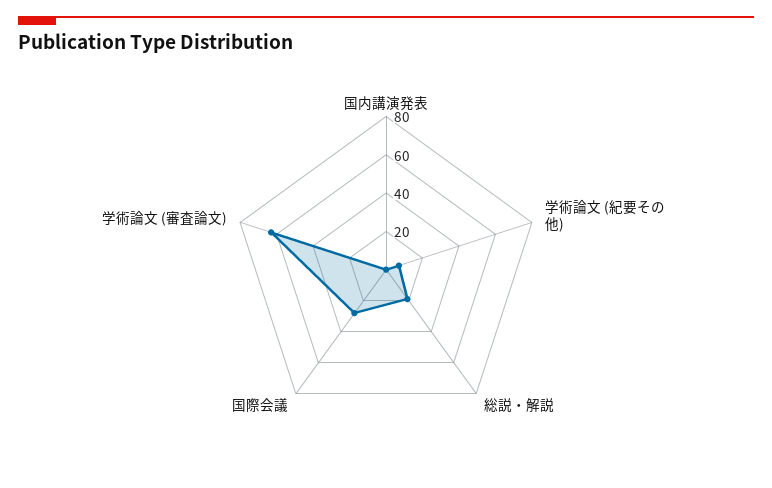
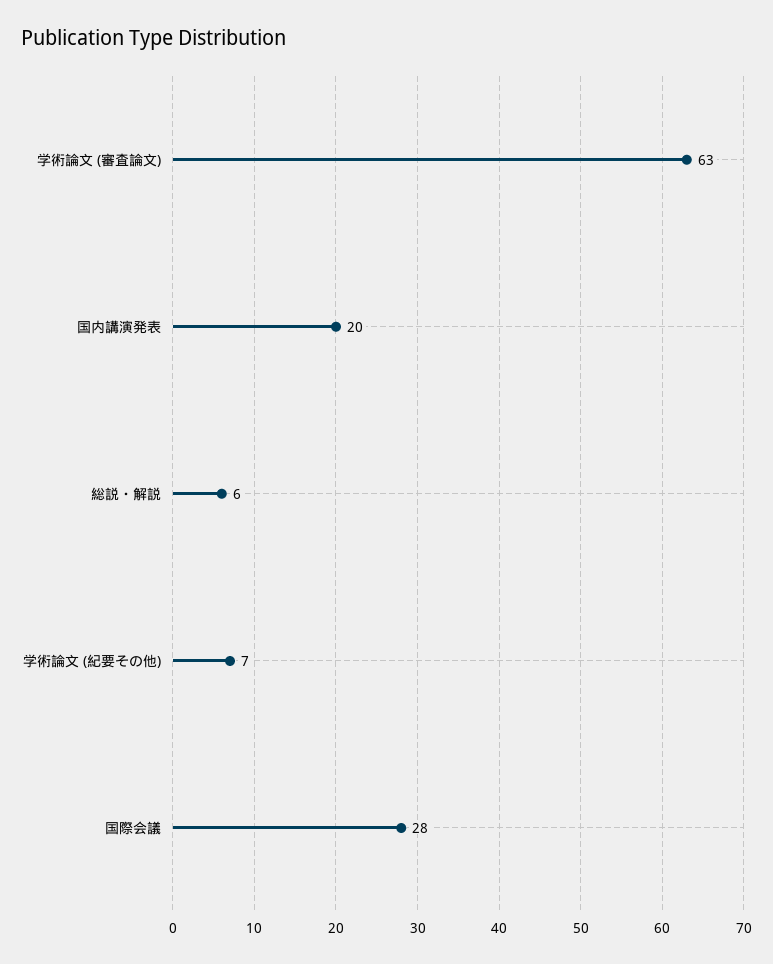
  {
-   "国内講演発表": 0,
+   "国内講演発表": 20,
    "学術論文 (紀要その他)": 7,
-   "総説・解説": 20,
+   "総説・解説": 6,
    "国際会議": 28,
    "学術論文 (審査論文)": 63
  }

